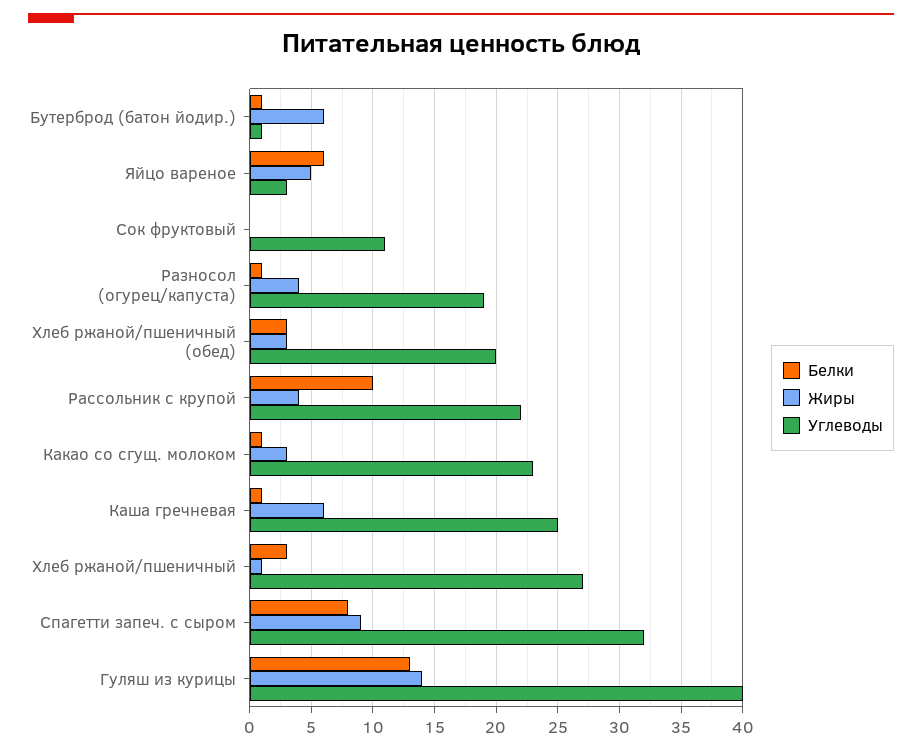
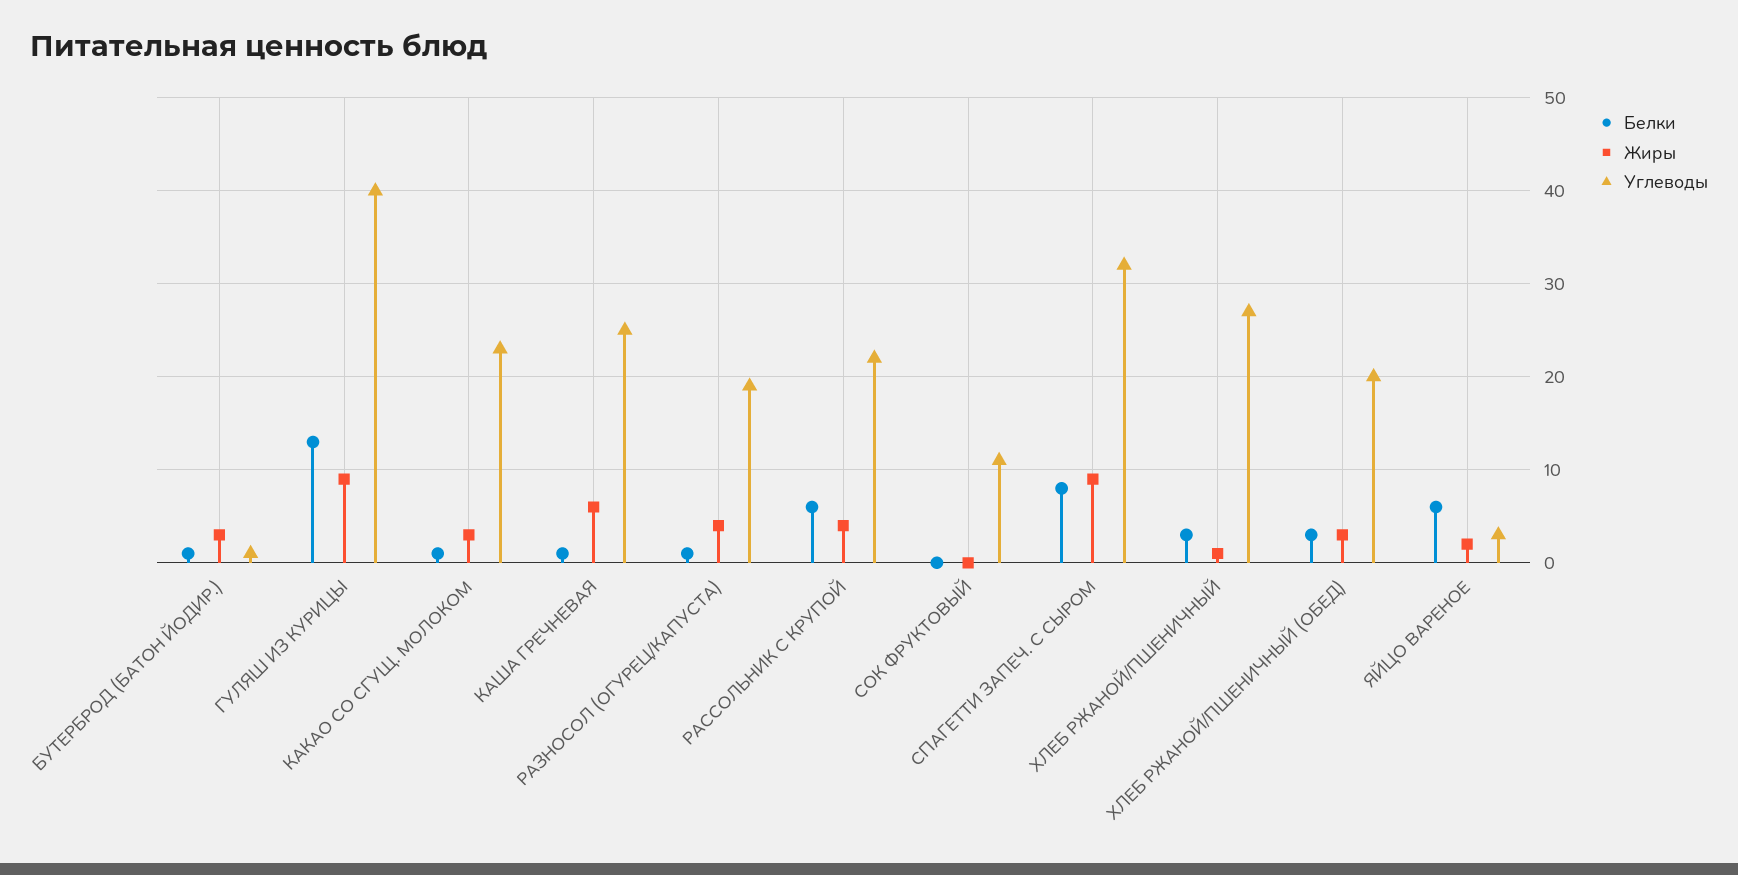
  {
    "Белки": {
      "Бутерброд (батон йодир.)": 1,
      "Яйцо вареное": 6,
      "Сок фруктовый": 0,
      "Разносол (огурец/капуста)": 1,
      "Хлеб ржаной/пшеничный (обед)": 3,
-     "Рассольник с крупой": 10,
+     "Рассольник с крупой": 6,
      "Какао со сгущ. молоком": 1,
      "Каша гречневая": 1,
      "Хлеб ржаной/пшеничный": 3,
      "Спагетти запеч. с сыром": 8,
      "Гуляш из курицы": 13
    },
    "Жиры": {
-     "Бутерброд (батон йодир.)": 6,
+     "Бутерброд (батон йодир.)": 3,
-     "Яйцо вареное": 5,
+     "Яйцо вареное": 2,
      "Сок фруктовый": 0,
      "Разносол (огурец/капуста)": 4,
      "Хлеб ржаной/пшеничный (обед)": 3,
      "Рассольник с крупой": 4,
      "Какао со сгущ. молоком": 3,
      "Каша гречневая": 6,
      "Хлеб ржаной/пшеничный": 1,
      "Спагетти запеч. с сыром": 9,
-     "Гуляш из курицы": 14
+     "Гуляш из курицы": 9
    },
    "Углеводы": {
      "Бутерброд (батон йодир.)": 1,
      "Яйцо вареное": 3,
      "Сок фруктовый": 11,
      "Разносол (огурец/капуста)": 19,
      "Хлеб ржаной/пшеничный (обед)": 20,
      "Рассольник с крупой": 22,
      "Какао со сгущ. молоком": 23,
      "Каша гречневая": 25,
      "Хлеб ржаной/пшеничный": 27,
      "Спагетти запеч. с сыром": 32,
      "Гуляш из курицы": 40
    }
  }

